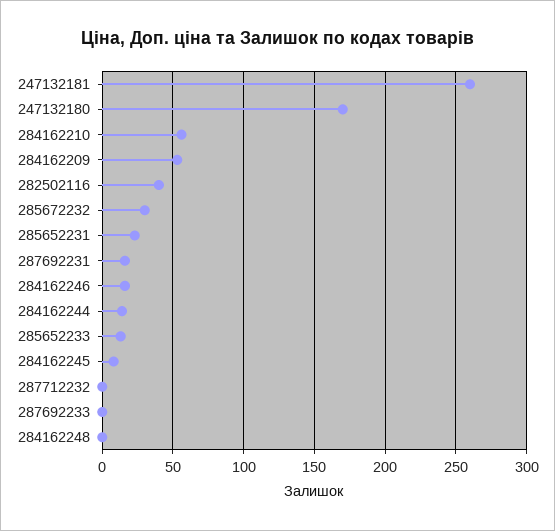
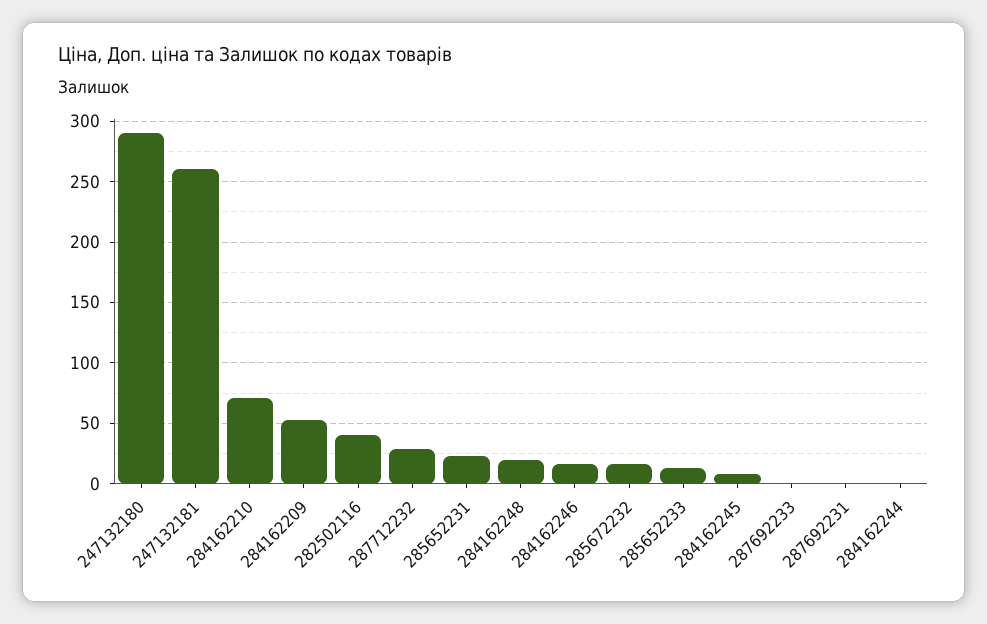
  {
    "247132181": 260,
-   "247132180": 170,
+   "247132180": 290,
-   "284162210": 55,
+   "284162210": 70,
    "284162209": 55,
    "282502116": 40,
-   "285672232": 30,
+   "285672232": 15,
    "285652231": 25,
-   "287692231": 15,
+   "287692231": 0,
    "284162246": 15,
-   "284162244": 15,
+   "284162244": 0,
    "285652233": 15,
    "284162245": 10,
-   "287712232": 0,
+   "287712232": 30,
    "287692233": 0,
-   "284162248": 0
+   "284162248": 20
  }

